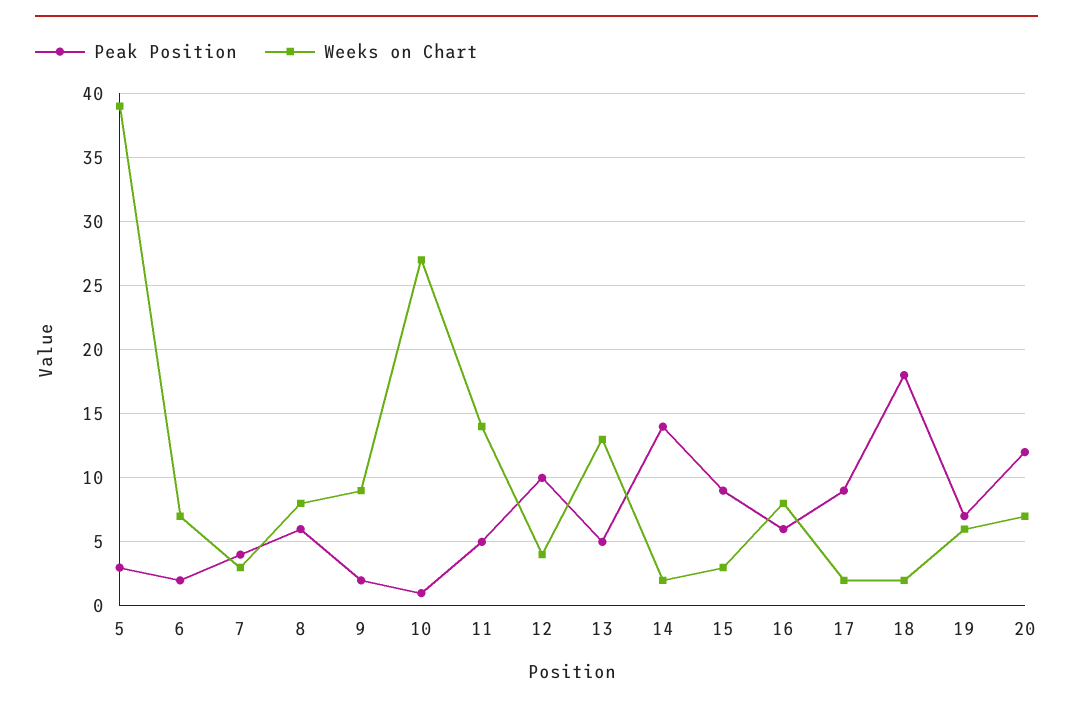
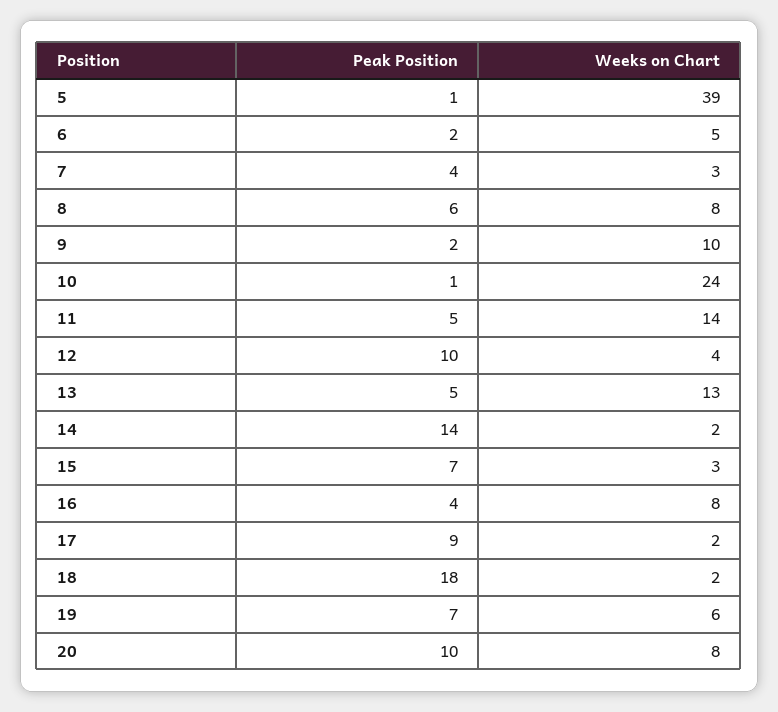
  {
    "Peak Position": {
-     "5": 3,
+     "5": 1,
      "6": 2,
      "7": 4,
      "8": 6,
      "9": 2,
      "10": 1,
      "11": 5,
      "12": 10,
      "13": 5,
      "14": 14,
-     "15": 9,
+     "15": 7,
-     "16": 6,
+     "16": 4,
      "17": 9,
      "18": 18,
      "19": 7,
-     "20": 12
+     "20": 10
    },
    "Weeks on Chart": {
      "5": 39,
-     "6": 7,
+     "6": 5,
      "7": 3,
      "8": 8,
-     "9": 9,
+     "9": 10,
-     "10": 27,
+     "10": 24,
      "11": 14,
      "12": 4,
      "13": 13,
      "14": 2,
      "15": 3,
      "16": 8,
      "17": 2,
      "18": 2,
      "19": 6,
-     "20": 7
+     "20": 8
    }
  }

